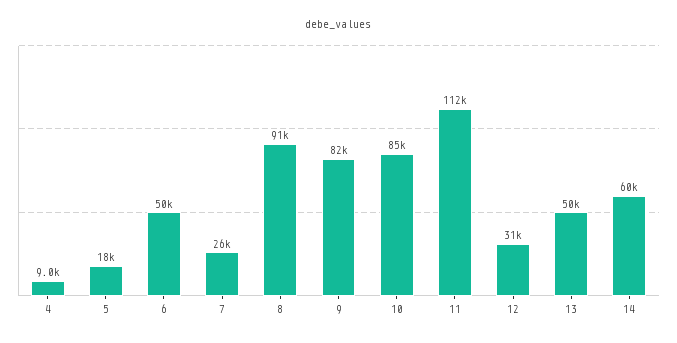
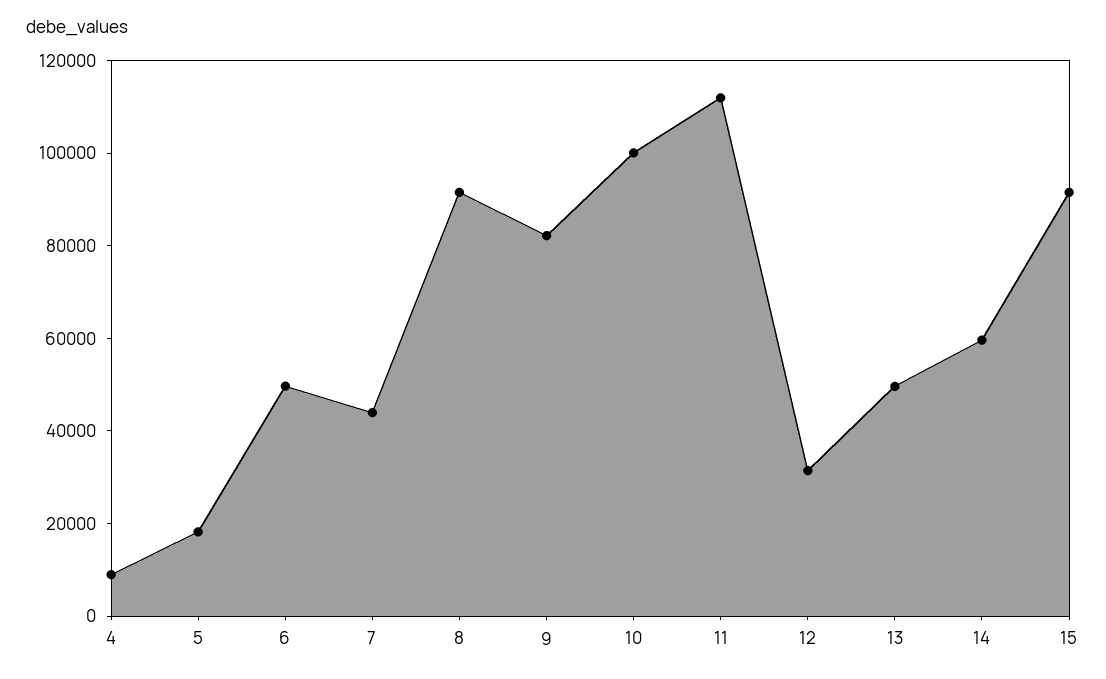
  {
    "4": 9000,
    "5": 18000,
    "6": 50000,
-   "7": 26000,
+   "7": 45000,
    "8": 91000,
    "9": 82000,
-   "10": 85000,
+   "10": 100000,
    "11": 112000,
    "12": 31000,
    "13": 50000,
-   "14": 60000
+   "14": 60000,
+   "15": 90000
  }

